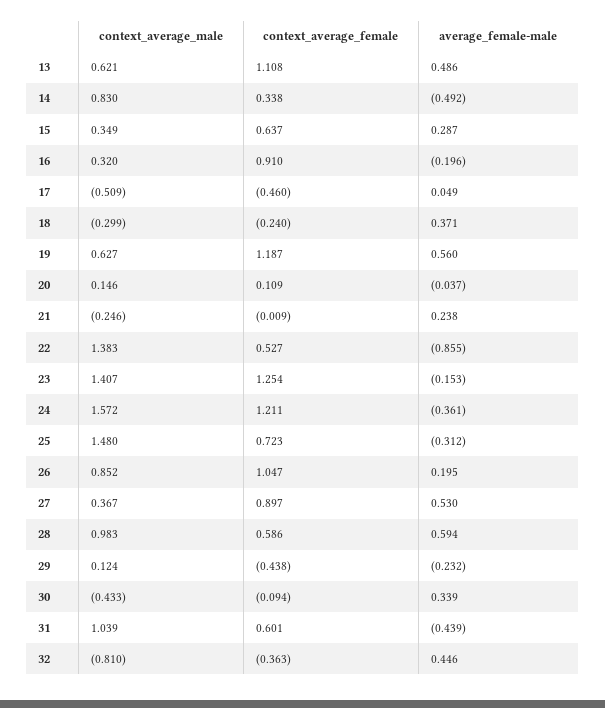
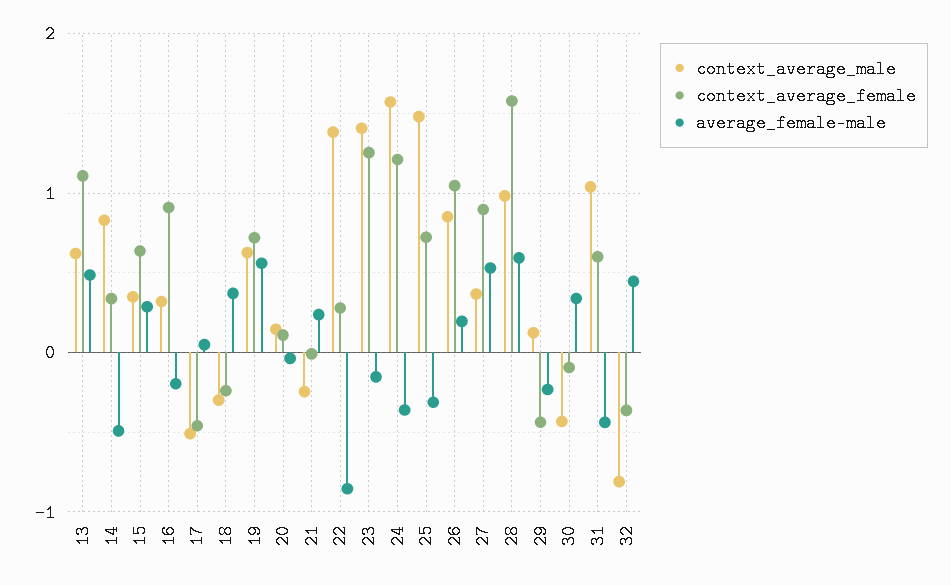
  {
    "context_average_male": {
      "13": 0.621,
      "14": 0.83,
      "15": 0.349,
      "16": 0.32,
      "17": -0.509,
      "18": -0.299,
      "19": 0.627,
      "20": 0.146,
      "21": -0.246,
      "22": 1.383,
      "23": 1.407,
      "24": 1.572,
      "25": 1.48,
      "26": 0.852,
      "27": 0.367,
      "28": 0.983,
      "29": 0.124,
      "30": -0.433,
      "31": 1.039,
      "32": -0.81
    },
    "context_average_female": {
      "13": 1.108,
      "14": 0.338,
      "15": 0.637,
      "16": 0.91,
      "17": -0.46,
      "18": -0.24,
-     "19": 1.187,
+     "19": 0.7,
      "20": 0.109,
      "21": -0.009,
-     "22": 0.527,
+     "22": 0.3,
      "23": 1.254,
      "24": 1.211,
      "25": 0.723,
      "26": 1.047,
      "27": 0.897,
-     "28": 0.586,
+     "28": 1.6,
      "29": -0.438,
      "30": -0.094,
      "31": 0.601,
      "32": -0.363
    },
    "average_female-male": {
      "13": 0.486,
      "14": -0.492,
      "15": 0.287,
      "16": -0.196,
      "17": 0.049,
      "18": 0.371,
      "19": 0.56,
      "20": -0.037,
      "21": 0.238,
      "22": -0.855,
      "23": -0.153,
      "24": -0.361,
      "25": -0.312,
      "26": 0.195,
      "27": 0.53,
      "28": 0.594,
      "29": -0.232,
      "30": 0.339,
      "31": -0.439,
      "32": 0.446
    }
  }

